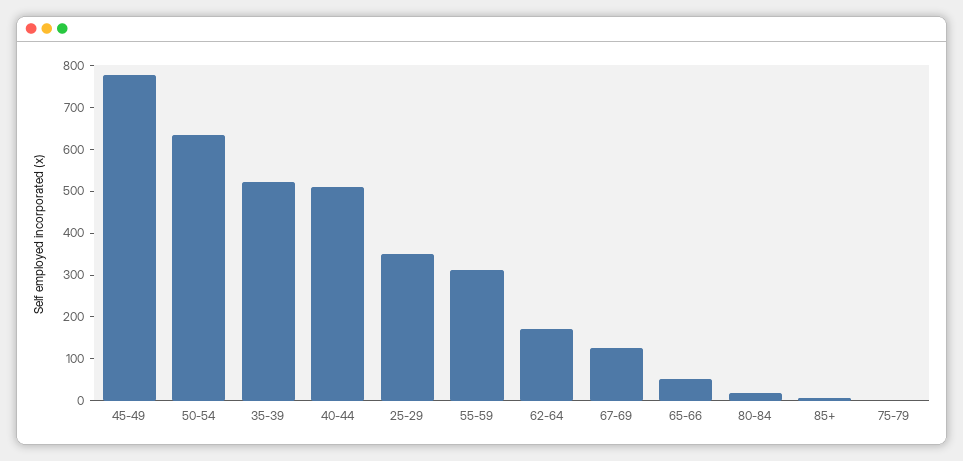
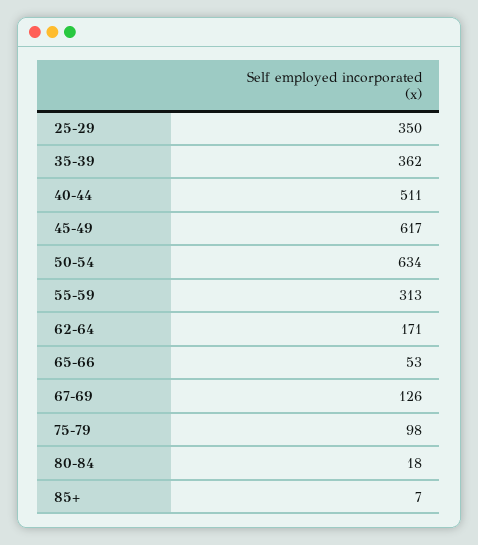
  {
-   "45-49": 780,
+   "45-49": 617,
    "50-54": 634,
-   "35-39": 520,
+   "35-39": 362,
    "40-44": 511,
    "25-29": 350,
    "55-59": 313,
    "62-64": 171,
    "67-69": 126,
    "65-66": 53,
    "80-84": 18,
    "85+": 7,
-   "75-79": 0
+   "75-79": 98
  }

